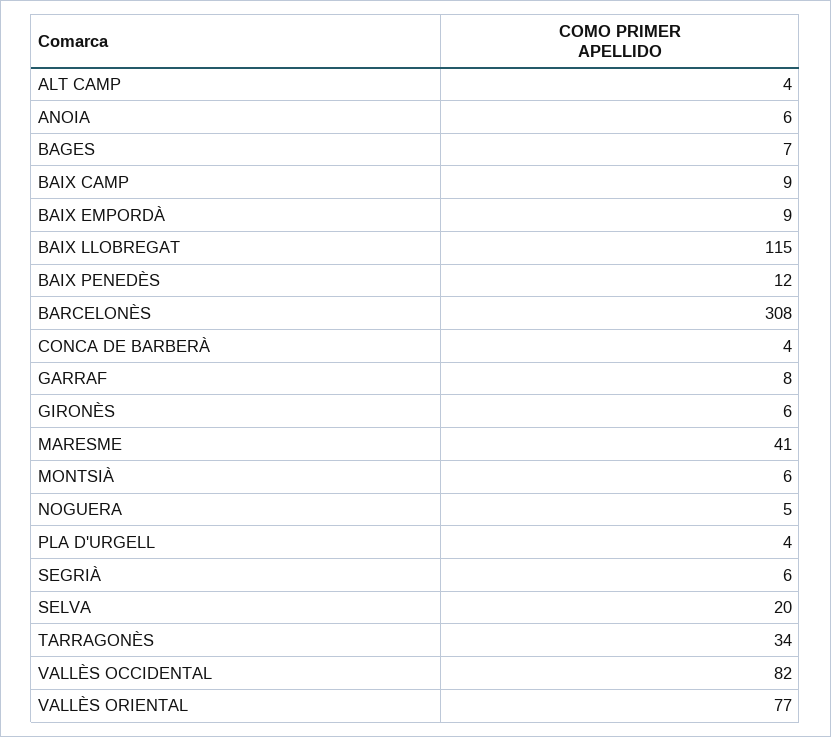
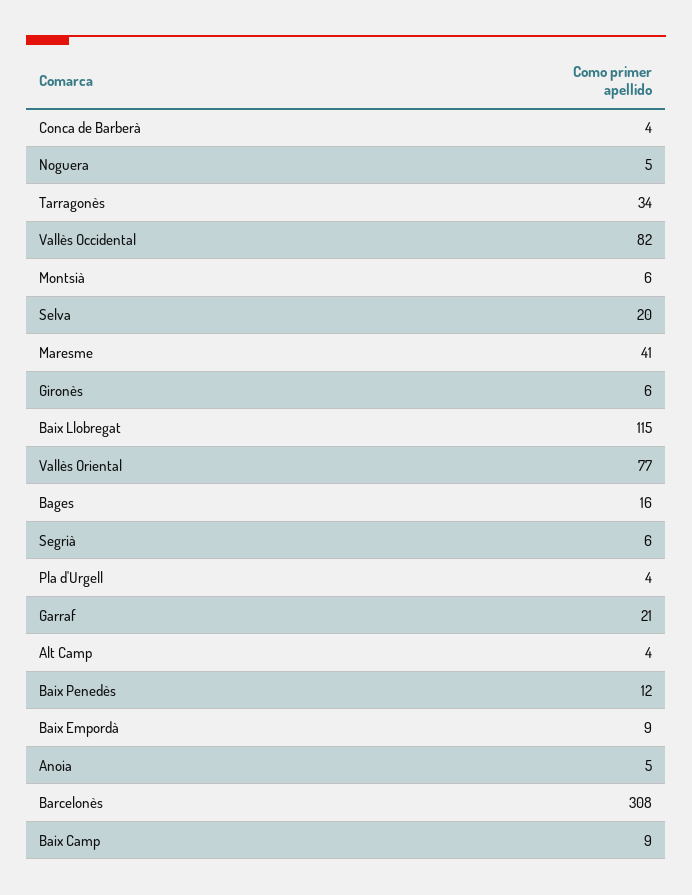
  {
    "ALT CAMP": 4,
-   "ANOIA": 6,
+   "ANOIA": 5,
-   "BAGES": 7,
+   "BAGES": 16,
    "BAIX CAMP": 9,
    "BAIX EMPORDÀ": 9,
    "BAIX LLOBREGAT": 115,
    "BAIX PENEDÈS": 12,
    "BARCELONÈS": 308,
    "CONCA DE BARBERÀ": 4,
-   "GARRAF": 8,
+   "GARRAF": 21,
    "GIRONÈS": 6,
    "MARESME": 41,
    "MONTSIÀ": 6,
    "NOGUERA": 5,
    "PLA D'URGELL": 4,
    "SEGRIÀ": 6,
    "SELVA": 20,
    "TARRAGONÈS": 34,
    "VALLÈS OCCIDENTAL": 82,
    "VALLÈS ORIENTAL": 77
  }

